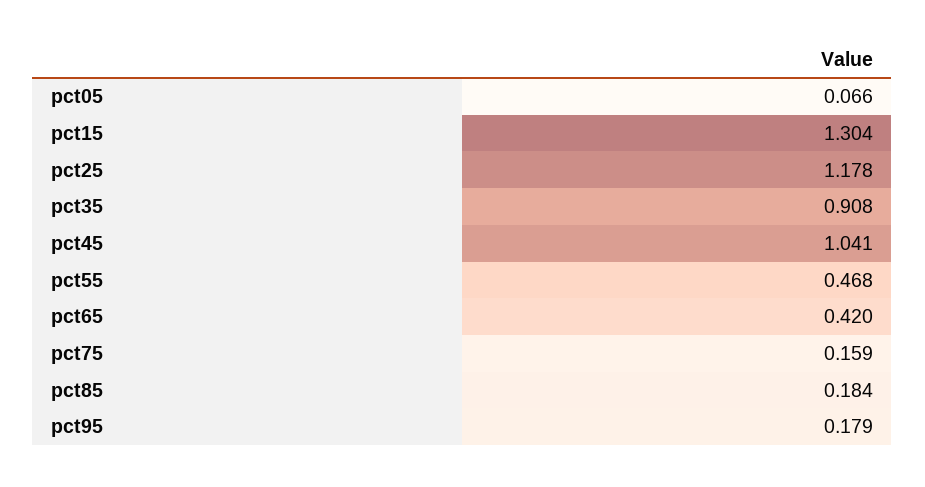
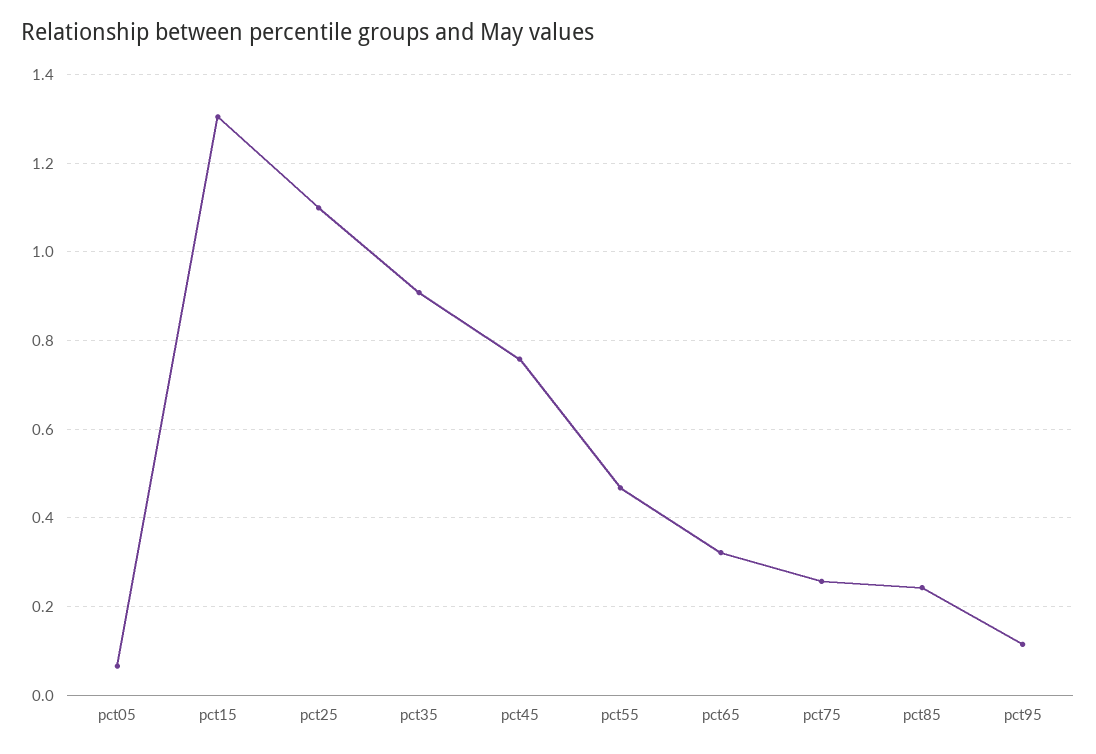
  {
    "pct05": 0.066,
    "pct15": 1.304,
-   "pct25": 1.178,
+   "pct25": 1.1,
    "pct35": 0.908,
-   "pct45": 1.041,
+   "pct45": 0.76,
    "pct55": 0.468,
-   "pct65": 0.42,
+   "pct65": 0.32,
-   "pct75": 0.159,
+   "pct75": 0.26,
-   "pct85": 0.184,
+   "pct85": 0.24,
-   "pct95": 0.179
+   "pct95": 0.12
  }

